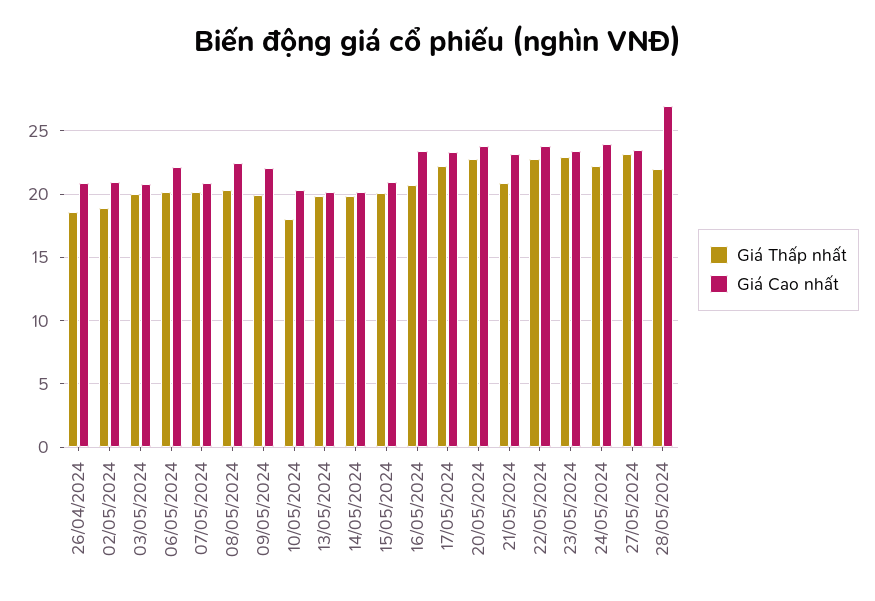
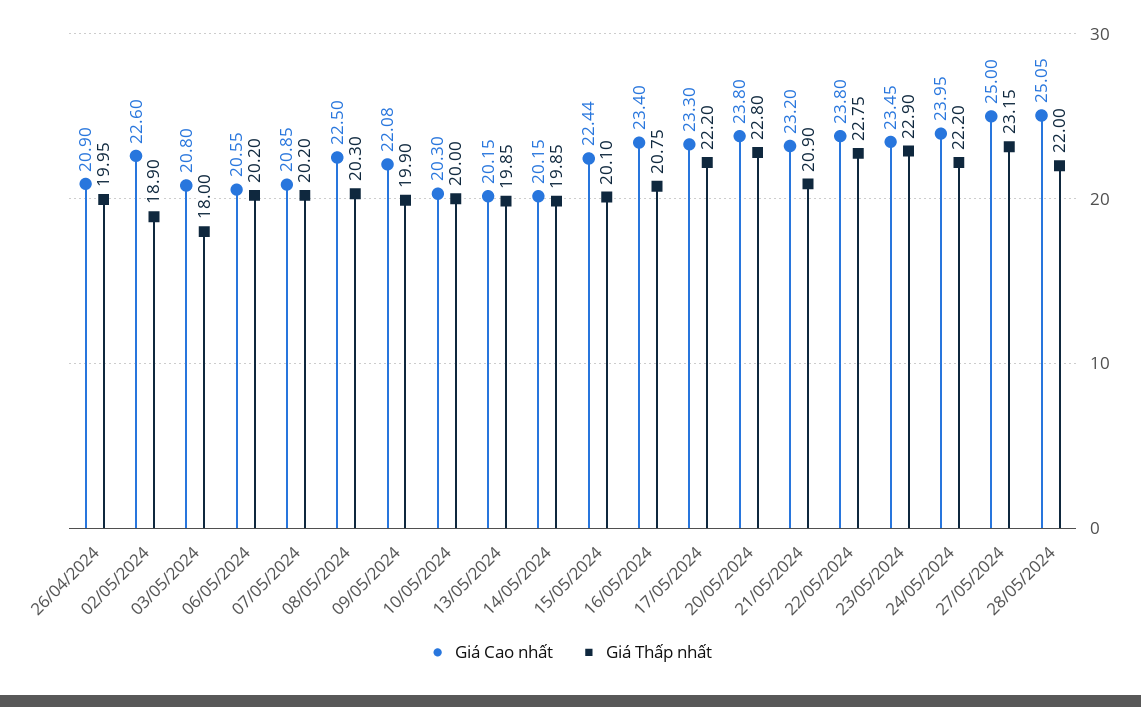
  {
    "Giá Thấp nhất": {
-     "26/04/2024": 18.5,
+     "26/04/2024": 19.95,
      "02/05/2024": 18.9,
-     "03/05/2024": 20,
+     "03/05/2024": 18,
      "06/05/2024": 20.2,
      "07/05/2024": 20.2,
      "08/05/2024": 20.3,
      "09/05/2024": 19.9,
-     "10/05/2024": 18,
+     "10/05/2024": 20,
      "13/05/2024": 19.85,
      "14/05/2024": 19.85,
      "15/05/2024": 20.1,
      "16/05/2024": 20.75,
      "17/05/2024": 22.2,
      "20/05/2024": 22.8,
      "21/05/2024": 20.9,
      "22/05/2024": 22.75,
      "23/05/2024": 22.9,
      "24/05/2024": 22.2,
      "27/05/2024": 23.15,
      "28/05/2024": 22
    },
    "Giá Cao nhất": {
      "26/04/2024": 20.9,
-     "02/05/2024": 21,
+     "02/05/2024": 22.6,
      "03/05/2024": 20.8,
-     "06/05/2024": 22,
+     "06/05/2024": 20.55,
      "07/05/2024": 20.85,
      "08/05/2024": 22.5,
      "09/05/2024": 22.08,
      "10/05/2024": 20.3,
      "13/05/2024": 20.15,
      "14/05/2024": 20.15,
-     "15/05/2024": 21,
+     "15/05/2024": 22.44,
      "16/05/2024": 23.4,
      "17/05/2024": 23.3,
      "20/05/2024": 23.8,
      "21/05/2024": 23.2,
      "22/05/2024": 23.8,
      "23/05/2024": 23.45,
      "24/05/2024": 23.95,
-     "27/05/2024": 23.5,
+     "27/05/2024": 25,
-     "28/05/2024": 27
+     "28/05/2024": 25.05
    }
  }

